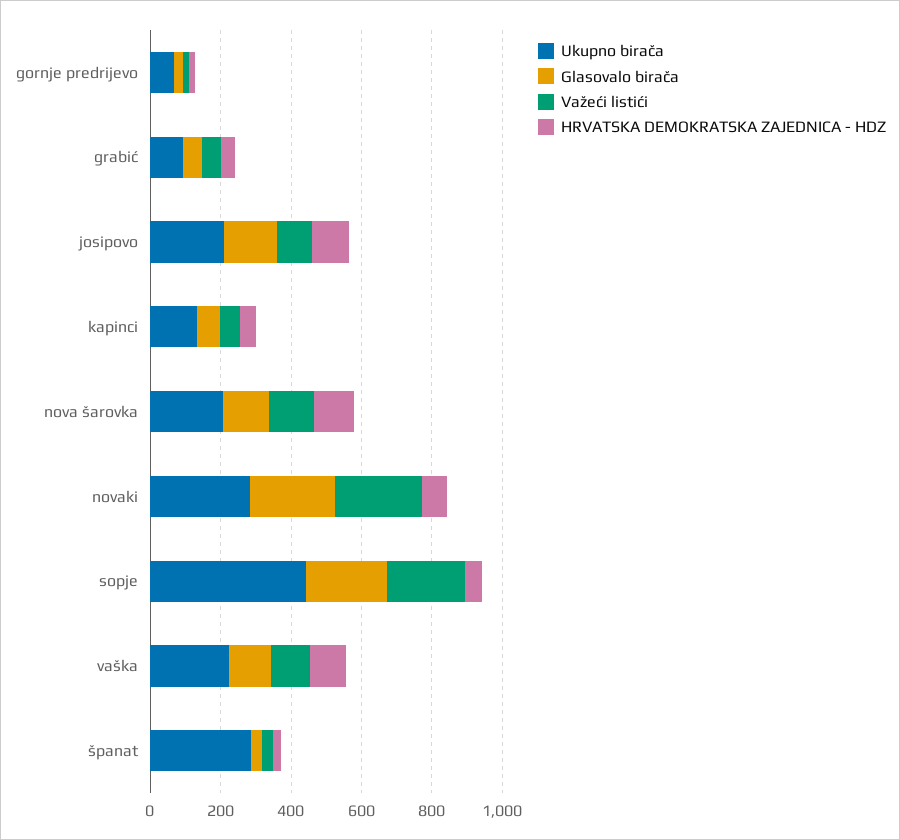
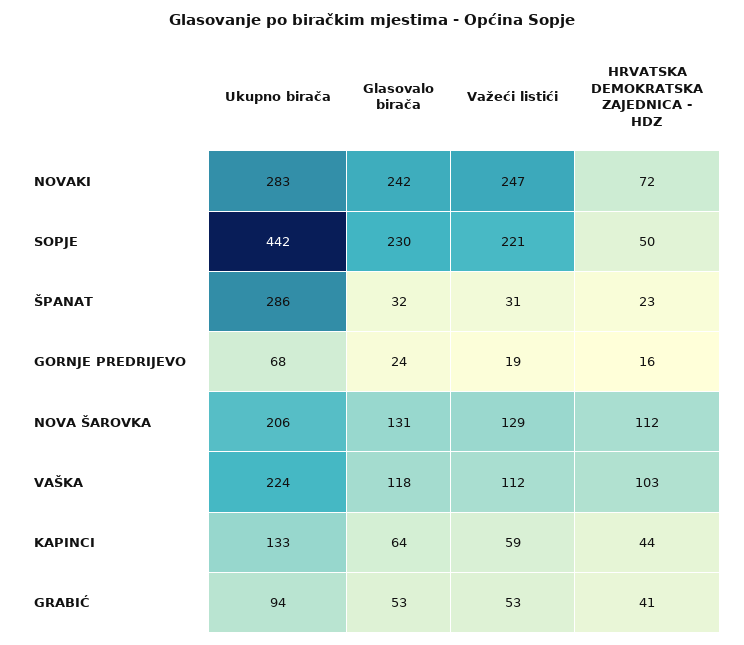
  {
    "Ukupno birača": {
      "gornje predrijevo": 68,
      "grabić": 94,
-     "josipovo": 200,
      "kapinci": 133,
      "nova šarovka": 206,
      "novaki": 283,
      "sopje": 442,
      "vaška": 224,
      "španat": 286
    },
    "Glasovalo birača": {
      "gornje predrijevo": 24,
      "grabić": 53,
-     "josipovo": 150,
      "kapinci": 64,
      "nova šarovka": 131,
      "novaki": 242,
      "sopje": 230,
      "vaška": 118,
      "španat": 32
    },
    "Važeći listići": {
      "gornje predrijevo": 19,
      "grabić": 53,
-     "josipovo": 100,
      "kapinci": 59,
      "nova šarovka": 129,
      "novaki": 247,
      "sopje": 221,
      "vaška": 112,
      "španat": 31
    },
    "HRVATSKA DEMOKRATSKA ZAJEDNICA - HDZ": {
      "gornje predrijevo": 16,
      "grabić": 41,
-     "josipovo": 100,
      "kapinci": 44,
      "nova šarovka": 112,
      "novaki": 72,
      "sopje": 50,
      "vaška": 103,
      "španat": 23
    }
  }

